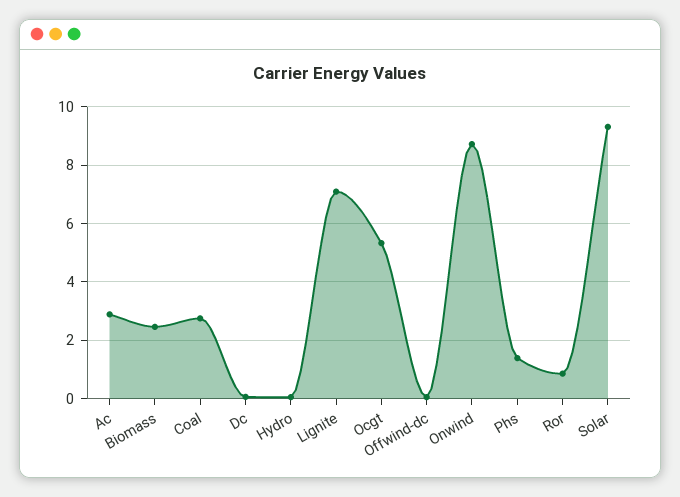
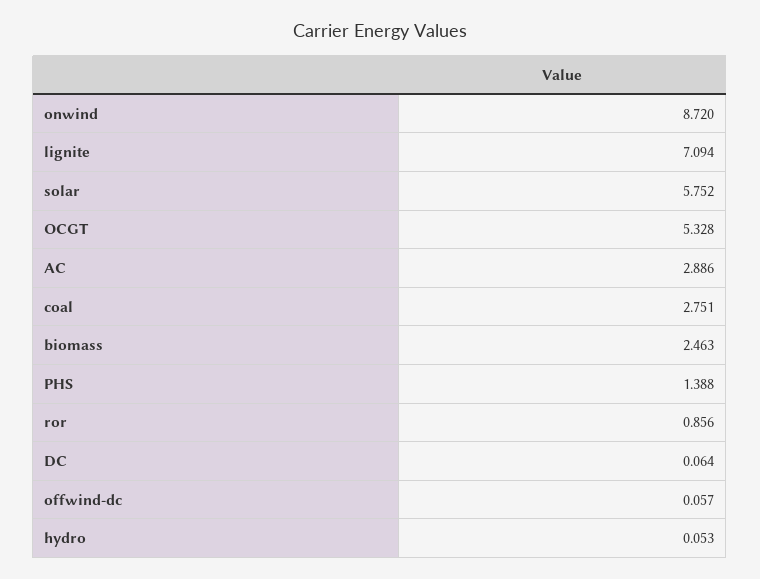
  {
    "Ac": 2.886,
    "Biomass": 2.463,
    "Coal": 2.751,
    "Dc": 0.064,
    "Hydro": 0.053,
    "Lignite": 7.094,
    "Ocgt": 5.328,
    "Offwind-dc": 0.057,
    "Onwind": 8.72,
    "Phs": 1.388,
    "Ror": 0.856,
-   "Solar": 9.25
+   "Solar": 5.752
  }

